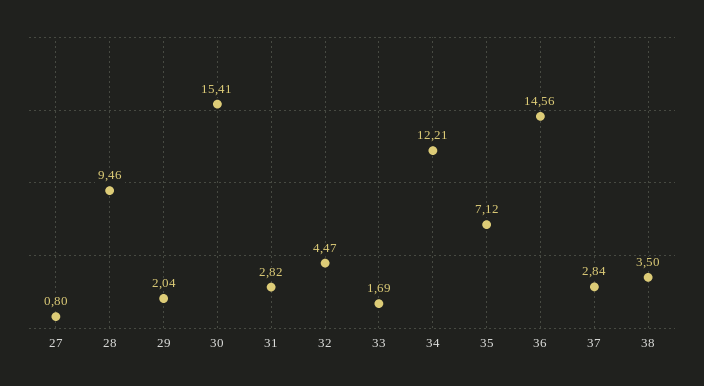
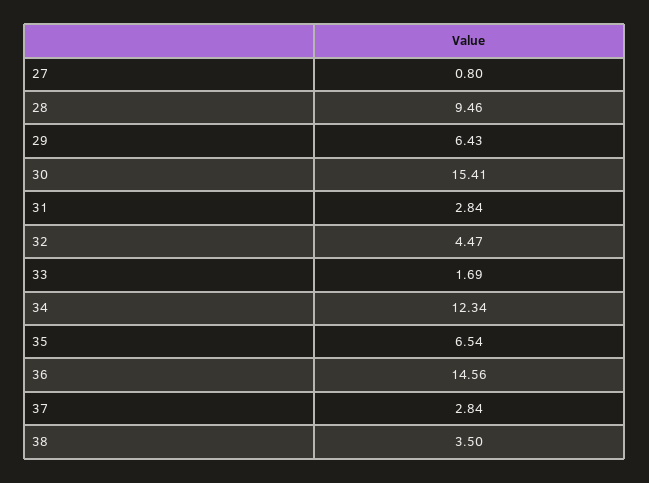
  {
    "27": 0.8,
    "28": 9.46,
-   "29": 2.04,
+   "29": 6.43,
    "30": 15.41,
-   "31": 2.82,
+   "31": 2.84,
    "32": 4.47,
    "33": 1.69,
-   "34": 12.21,
+   "34": 12.34,
-   "35": 7.12,
+   "35": 6.54,
    "36": 14.56,
    "37": 2.84,
    "38": 3.5
  }

